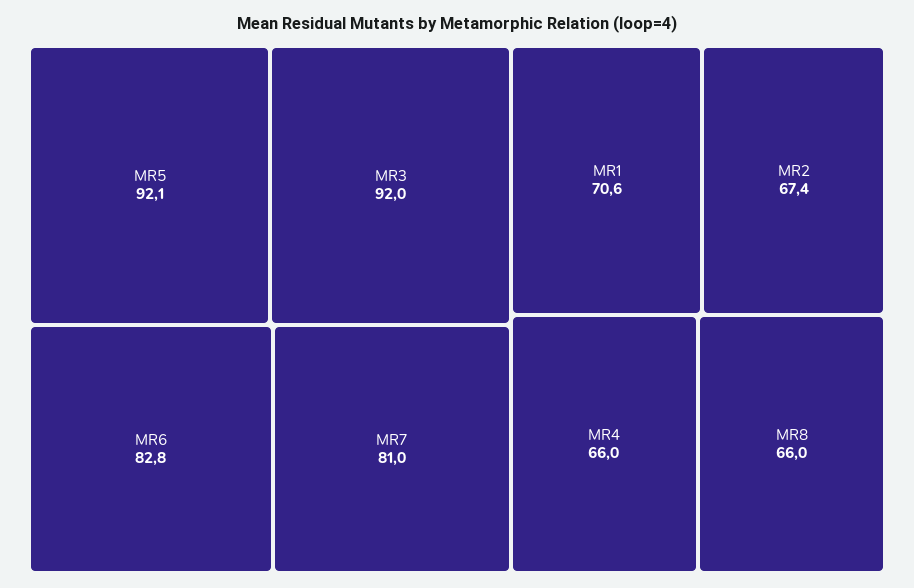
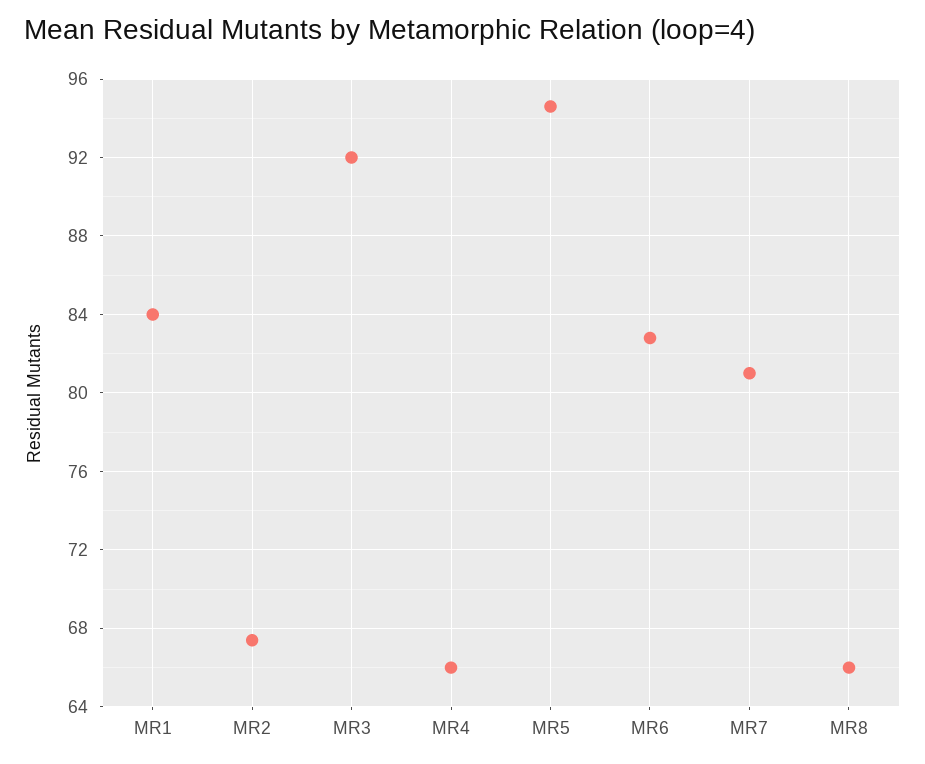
  {
-   "MR5": 92.1,
+   "MR5": 94.5,
    "MR3": 92,
    "MR6": 82.8,
    "MR7": 81,
-   "MR1": 70.6,
+   "MR1": 84,
    "MR2": 67.4,
    "MR4": 66,
    "MR8": 66
  }

